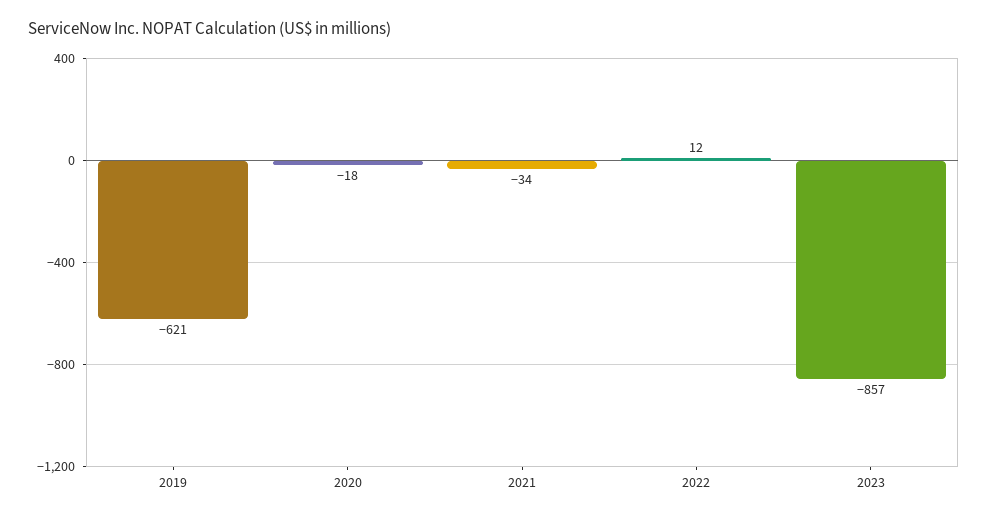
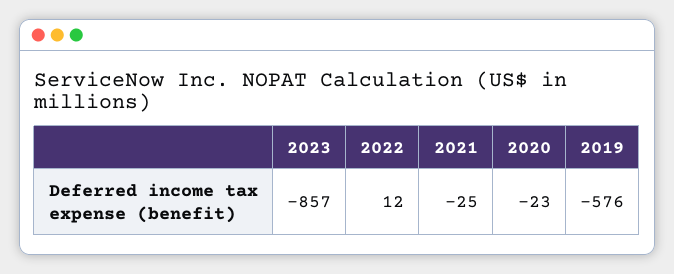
  {
-   "2019": -621,
+   "2019": -576,
-   "2020": -18,
+   "2020": -23,
-   "2021": -34,
+   "2021": -25,
    "2022": 12,
    "2023": -857
  }

